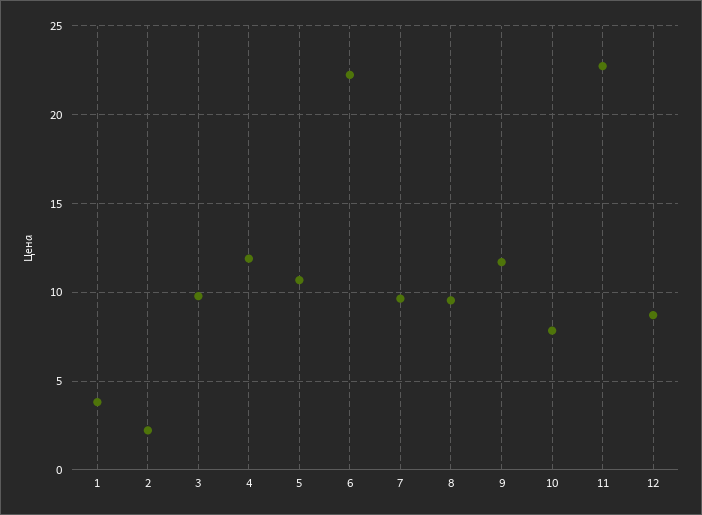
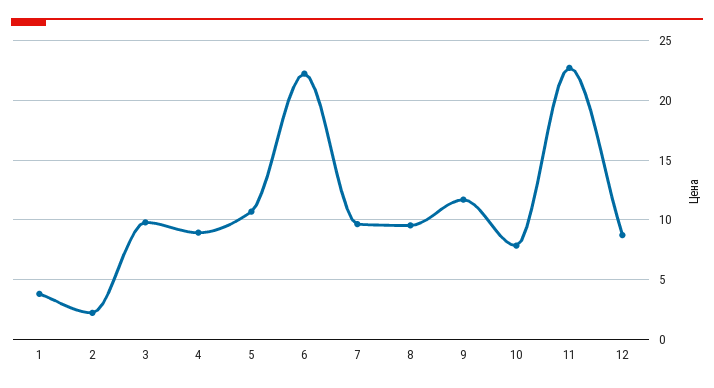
  {
    "1": 4,
    "2": 2,
    "3": 10,
-   "4": 12,
+   "4": 9,
    "5": 10.5,
    "6": 22,
    "7": 9.5,
    "8": 9.5,
    "9": 11.5,
    "10": 8,
    "11": 22.5,
    "12": 8.5
  }

